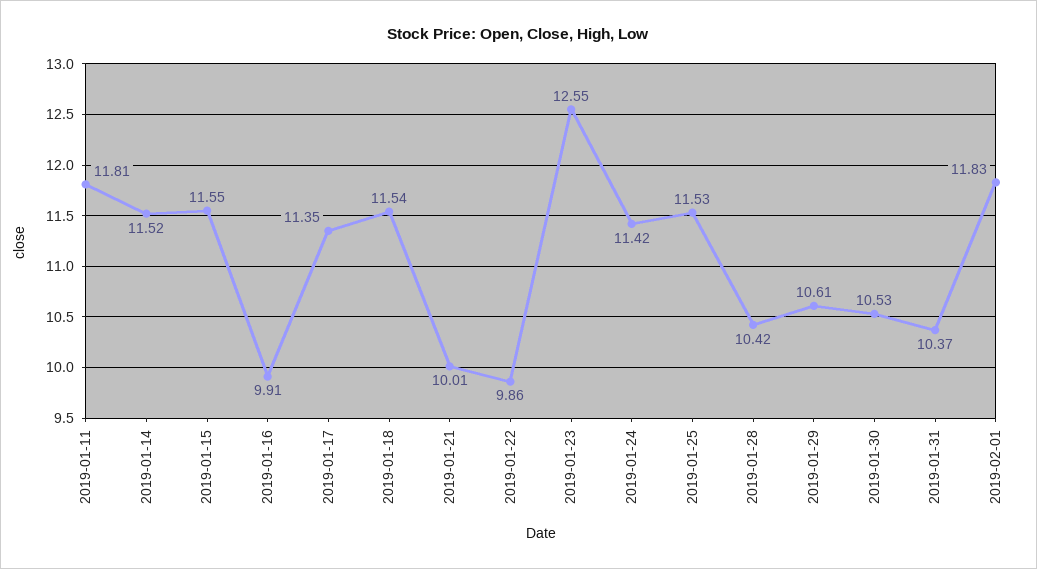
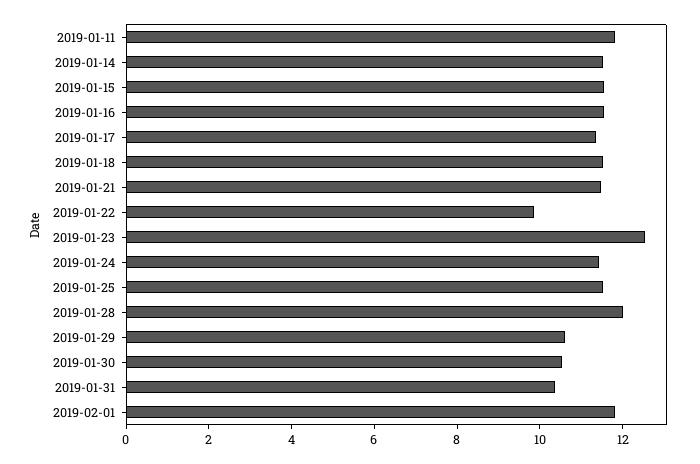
  {
    "2019-01-11": 11.81,
    "2019-01-14": 11.52,
    "2019-01-15": 11.55,
-   "2019-01-16": 9.91,
+   "2019-01-16": 11.5,
    "2019-01-17": 11.35,
    "2019-01-18": 11.54,
-   "2019-01-21": 10.01,
+   "2019-01-21": 11.5,
    "2019-01-22": 9.86,
    "2019-01-23": 12.55,
    "2019-01-24": 11.42,
    "2019-01-25": 11.53,
-   "2019-01-28": 10.42,
+   "2019-01-28": 12,
    "2019-01-29": 10.61,
    "2019-01-30": 10.53,
    "2019-01-31": 10.37,
    "2019-02-01": 11.83
  }

